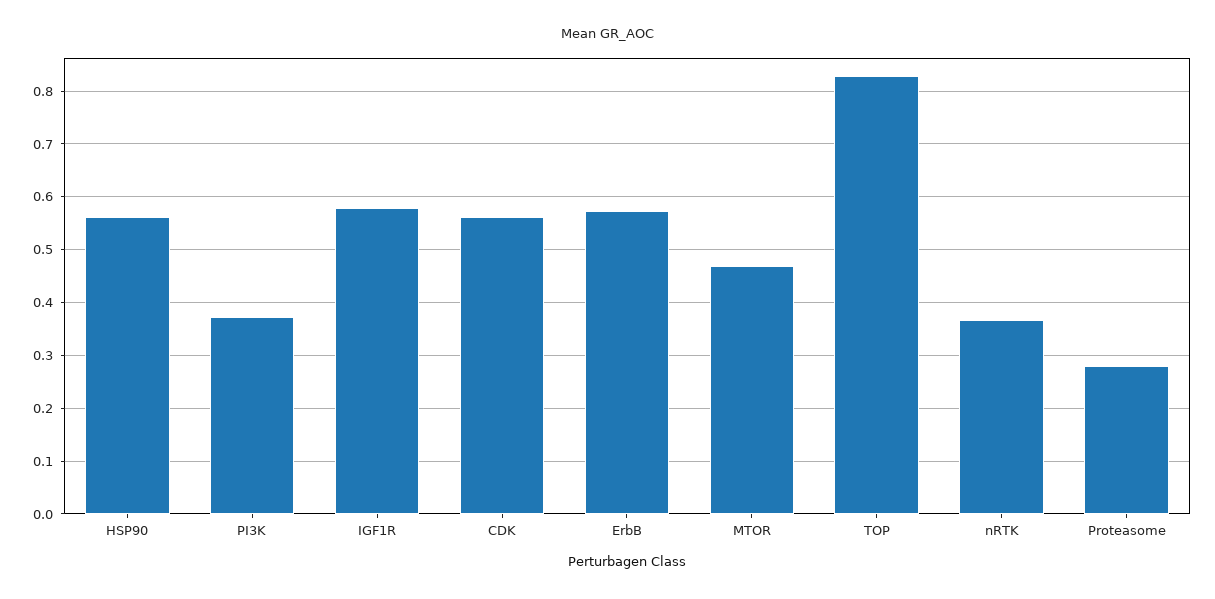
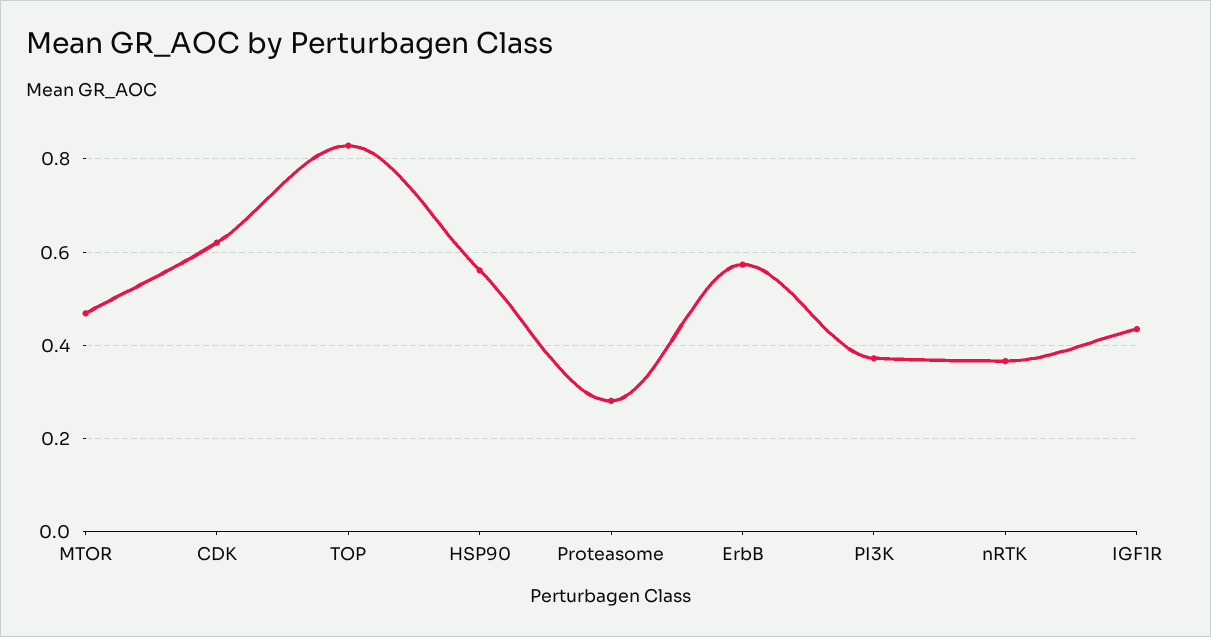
  {
    "HSP90": 0.56,
    "PI3K": 0.38,
-   "IGF1R": 0.58,
+   "IGF1R": 0.44,
-   "CDK": 0.56,
+   "CDK": 0.62,
    "ErbB": 0.58,
    "MTOR": 0.46,
    "TOP": 0.82,
    "nRTK": 0.36,
    "Proteasome": 0.28
  }

